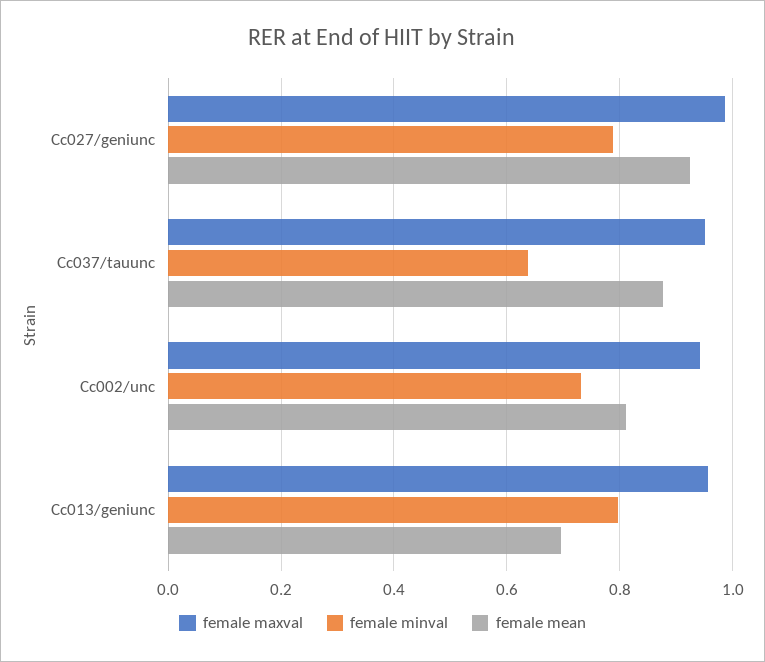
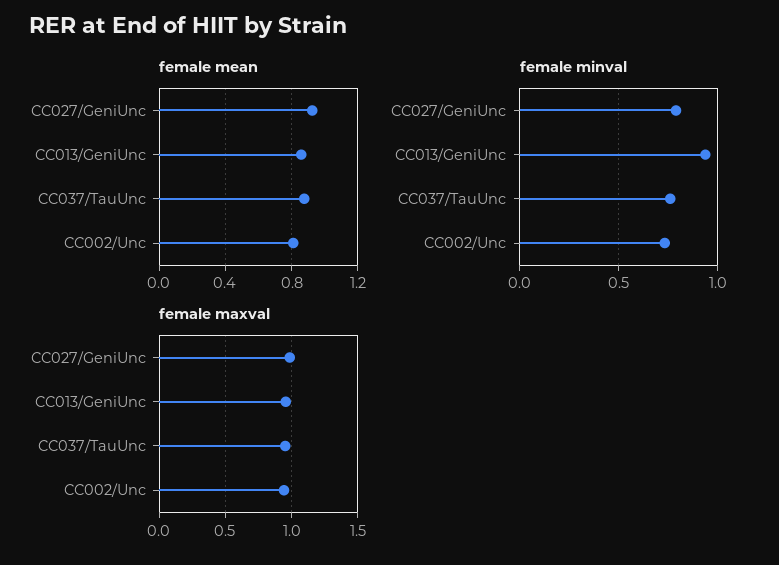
  {
    "female maxval": {
      "Cc027/geniunc": 0.98,
      "Cc037/tauunc": 0.96,
      "Cc002/unc": 0.94,
      "Cc013/geniunc": 0.96
    },
    "female minval": {
      "Cc027/geniunc": 0.78,
-     "Cc037/tauunc": 0.64,
+     "Cc037/tauunc": 0.75,
      "Cc002/unc": 0.74,
-     "Cc013/geniunc": 0.8
+     "Cc013/geniunc": 0.95
    },
    "female mean": {
      "Cc027/geniunc": 0.92,
      "Cc037/tauunc": 0.88,
      "Cc002/unc": 0.82,
-     "Cc013/geniunc": 0.7
+     "Cc013/geniunc": 0.85
    }
  }

